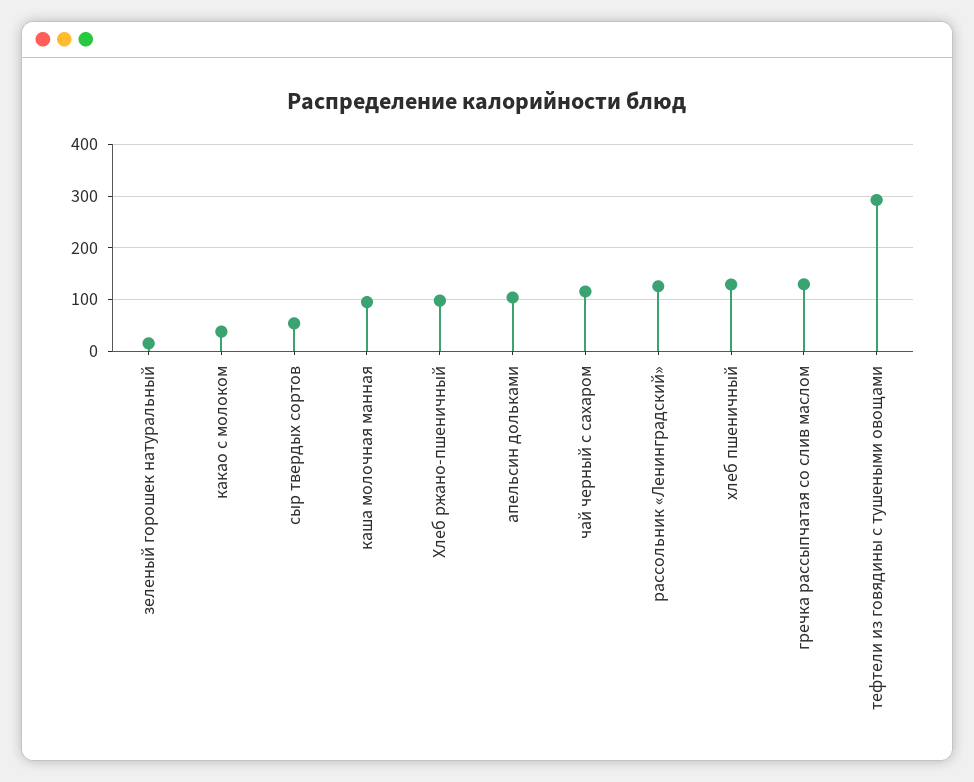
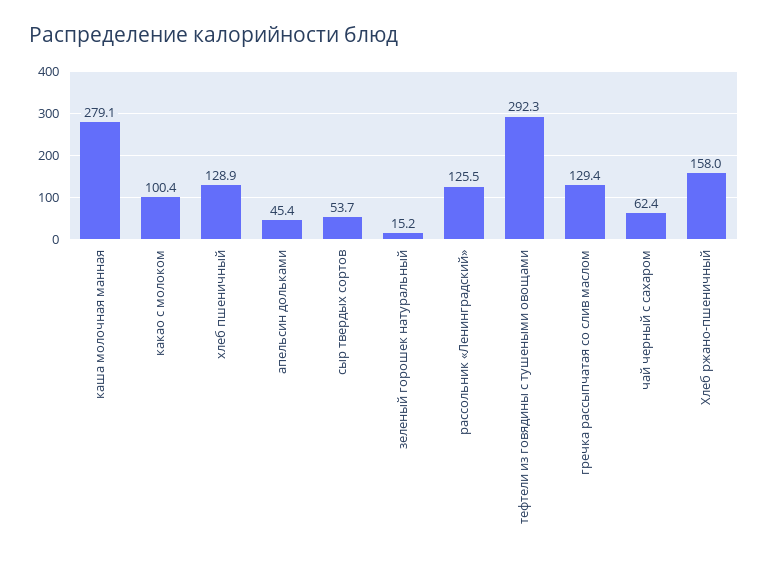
  {
    "зеленый горошек натуральный": 15.2,
-   "какао с молоком": 40,
+   "какао с молоком": 100.4,
    "сыр твердых сортов": 53.7,
-   "каша молочная манная": 100,
+   "каша молочная манная": 279.1,
-   "Хлеб ржано-пшеничный": 100,
+   "Хлеб ржано-пшеничный": 158,
-   "апельсин дольками": 100,
+   "апельсин дольками": 45.4,
-   "чай черный с сахаром": 120,
+   "чай черный с сахаром": 62.4,
    "рассольник «Ленинградский»": 125.5,
    "хлеб пшеничный": 128.9,
    "гречка рассыпчатая со слив маслом": 129.4,
    "тефтели из говядины с тушеными овощами": 292.3
  }

